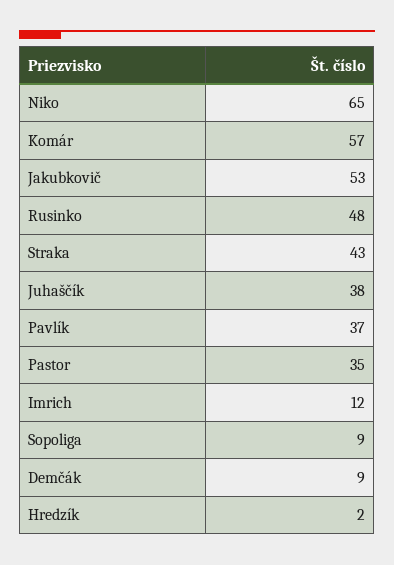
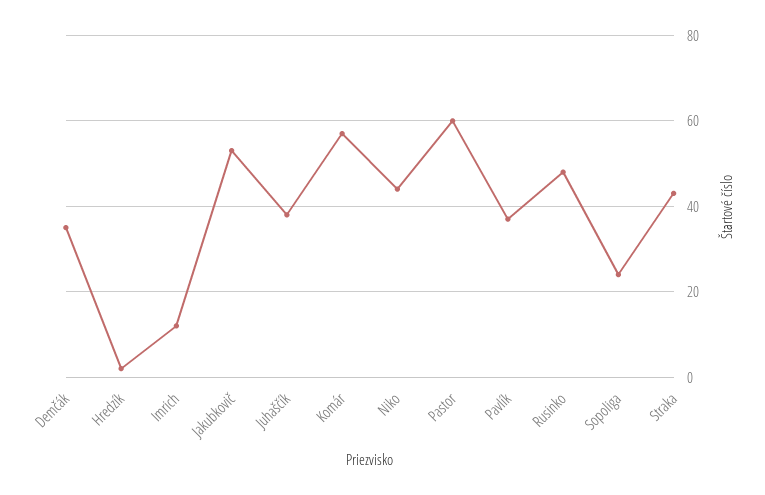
  {
-   "Niko": 65,
+   "Niko": 45,
    "Komár": 57,
    "Jakubkovič": 53,
    "Rusinko": 48,
    "Straka": 43,
    "Juhaščík": 38,
    "Pavlík": 37,
-   "Pastor": 35,
+   "Pastor": 60,
    "Imrich": 12,
-   "Sopoliga": 9,
+   "Sopoliga": 25,
-   "Demčák": 9,
+   "Demčák": 35,
    "Hredzík": 2
  }

